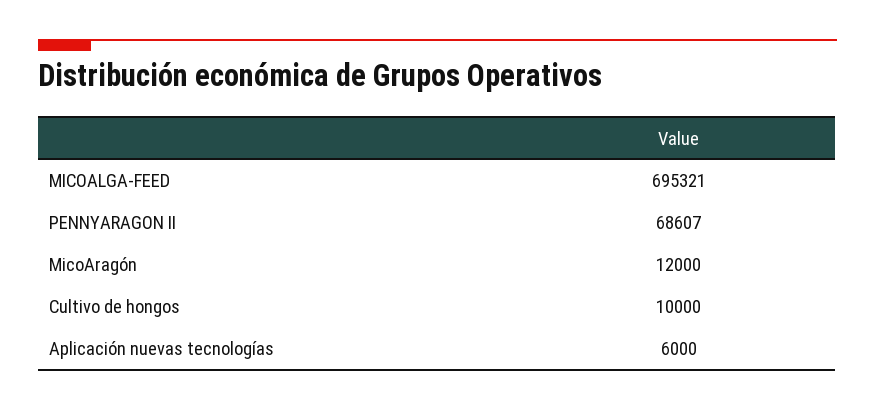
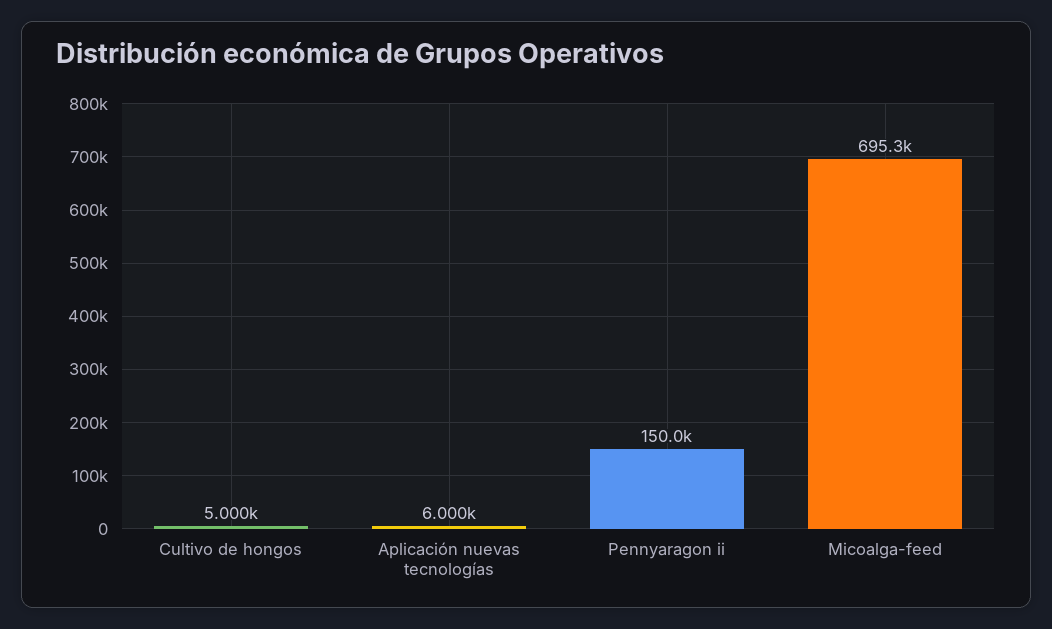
  {
    "MICOALGA-FEED": 695321,
-   "PENNYARAGON II": 68607,
+   "PENNYARAGON II": 150000,
-   "MicoAragón": 12000,
-   "Cultivo de hongos": 10000,
+   "Cultivo de hongos": 5000,
    "Aplicación nuevas tecnologías": 6000
  }

